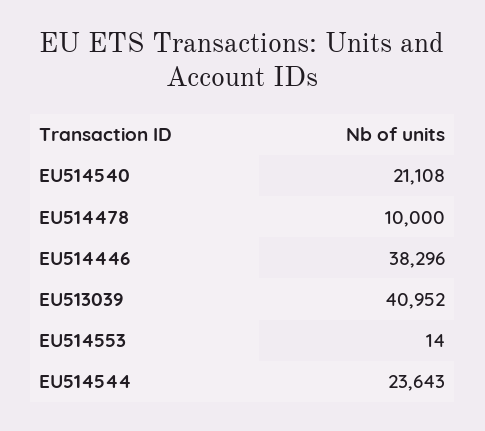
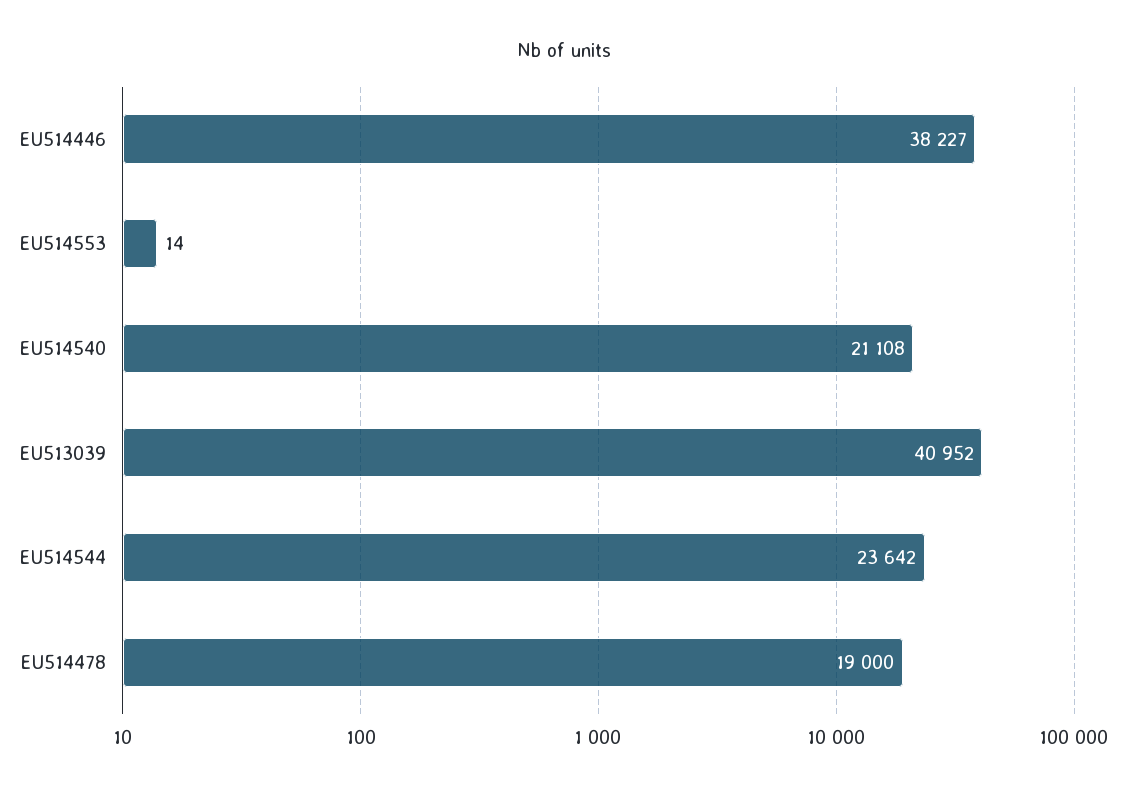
  {
    "EU514540": 21108,
-   "EU514478": 10000,
+   "EU514478": 19000,
-   "EU514446": 38296,
+   "EU514446": 38227,
    "EU513039": 40952,
    "EU514553": 14,
-   "EU514544": 23643
+   "EU514544": 23642
  }

